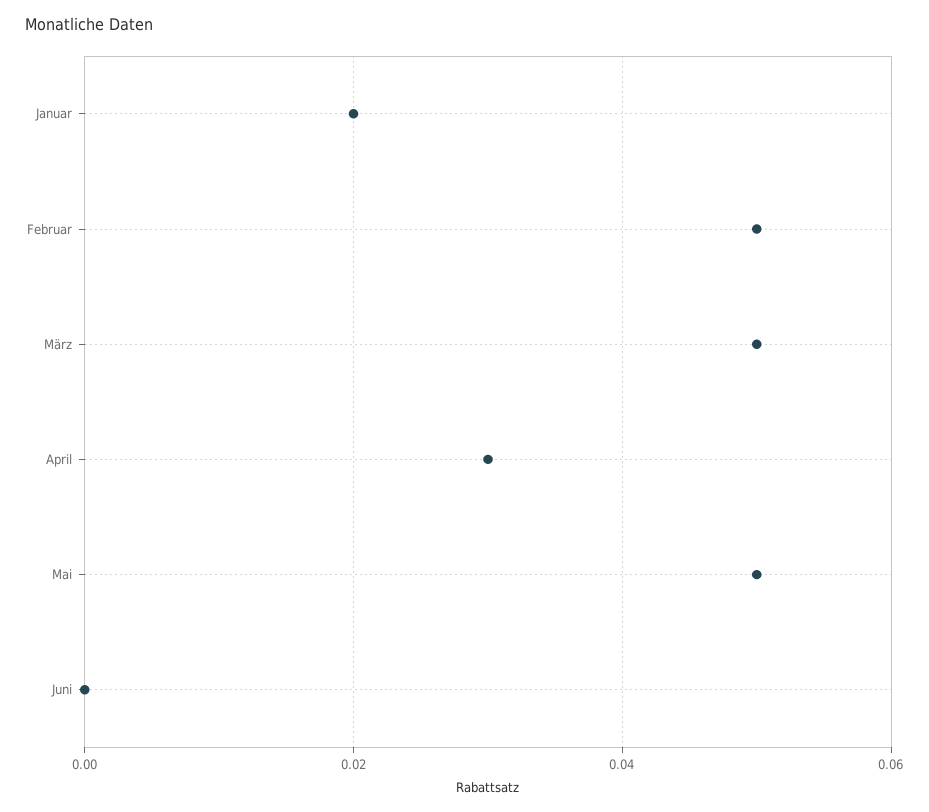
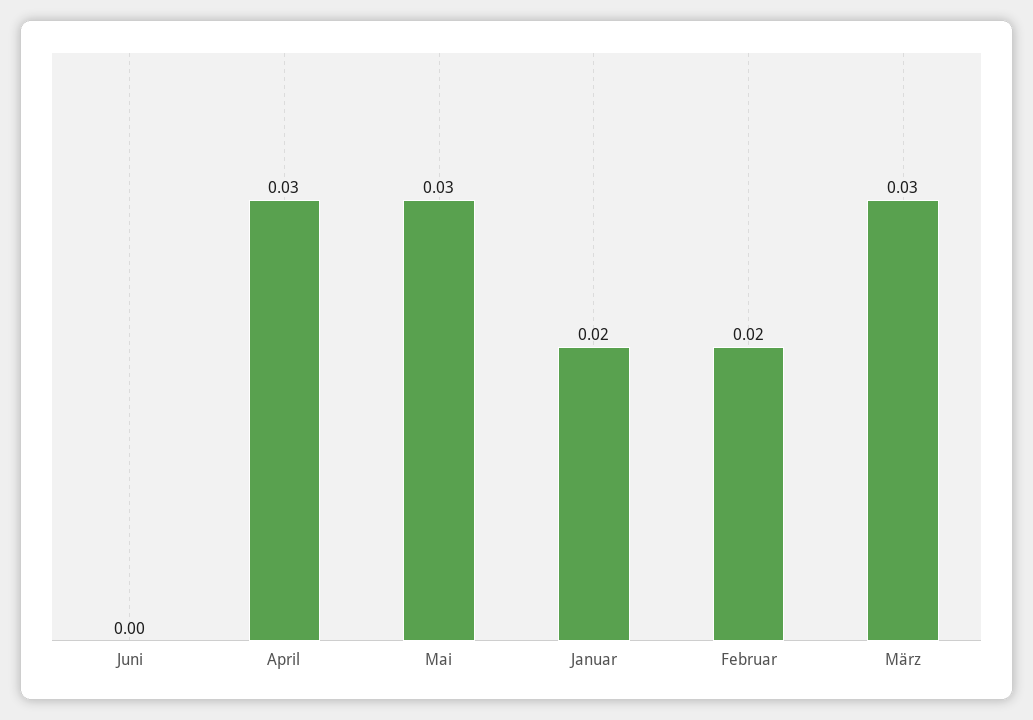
  {
    "Januar": 0.02,
-   "Februar": 0.05,
+   "Februar": 0.02,
-   "März": 0.05,
+   "März": 0.03,
    "April": 0.03,
-   "Mai": 0.05,
+   "Mai": 0.03,
    "Juni": 0
  }

